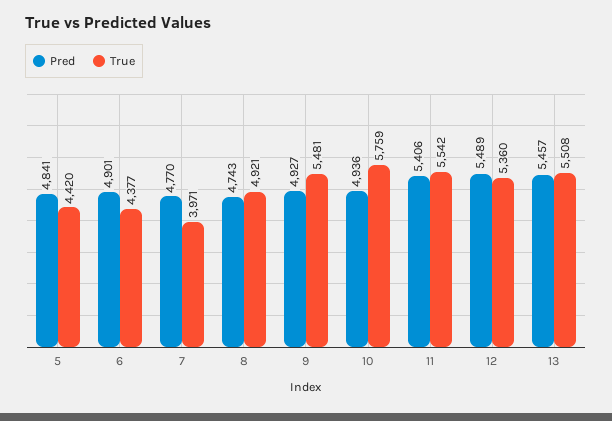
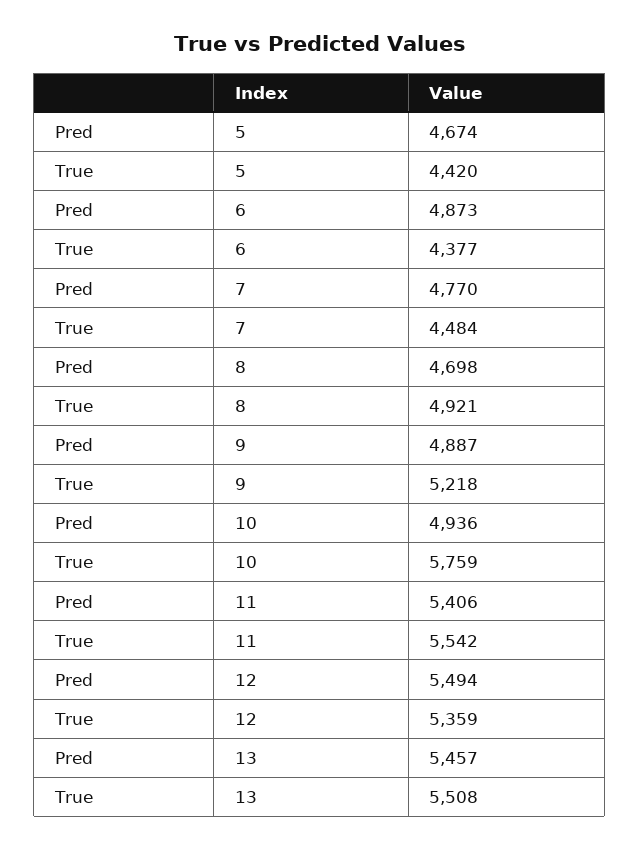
  {
    "Pred": {
-     "5": 4841,
+     "5": 4674,
-     "6": 4901,
+     "6": 4873,
      "7": 4770,
-     "8": 4743,
+     "8": 4698,
-     "9": 4927,
+     "9": 4887,
      "10": 4936,
      "11": 5406,
-     "12": 5489,
+     "12": 5494,
      "13": 5457
    },
    "True": {
      "5": 4420,
      "6": 4377,
-     "7": 3971,
+     "7": 4484,
      "8": 4921,
-     "9": 5481,
+     "9": 5218,
      "10": 5759,
      "11": 5542,
-     "12": 5360,
+     "12": 5359,
      "13": 5508
    }
  }

